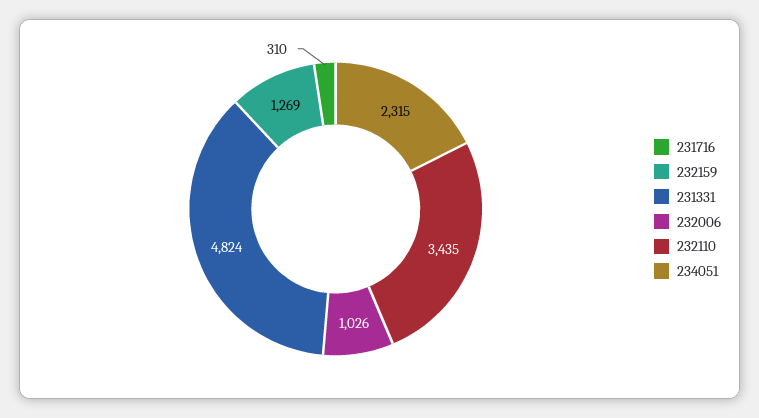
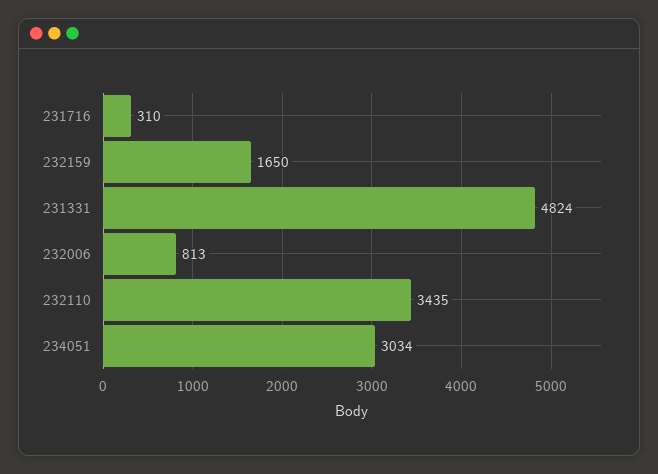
  {
    "231716": 310,
-   "232159": 1269,
+   "232159": 1650,
    "231331": 4824,
-   "232006": 1026,
+   "232006": 813,
    "232110": 3435,
-   "234051": 2315
+   "234051": 3034
  }

